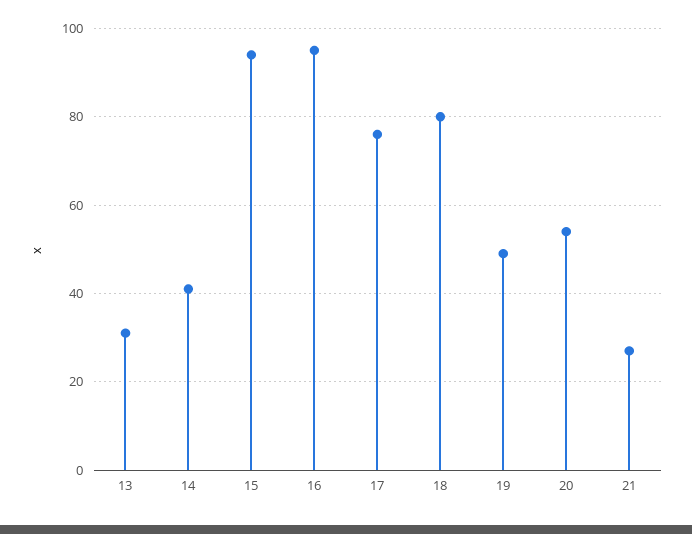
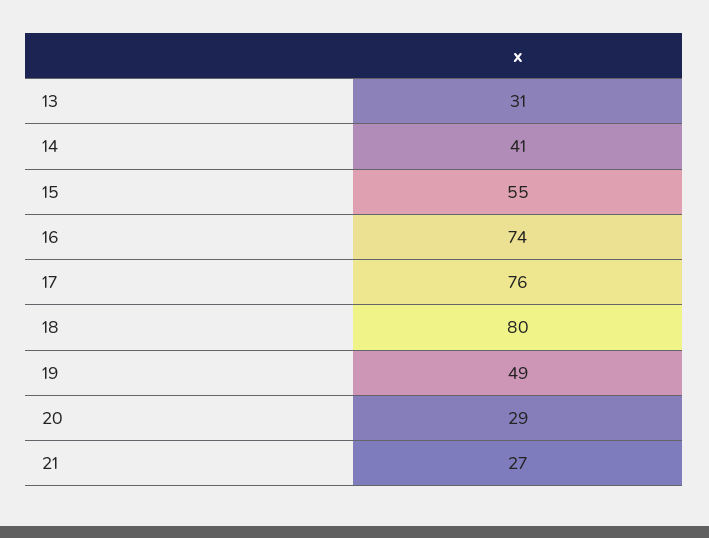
  {
    "13": 31,
    "14": 41,
-   "15": 95,
+   "15": 55,
-   "16": 95,
+   "16": 74,
    "17": 76,
    "18": 80,
    "19": 49,
-   "20": 55,
+   "20": 29,
    "21": 27
  }

